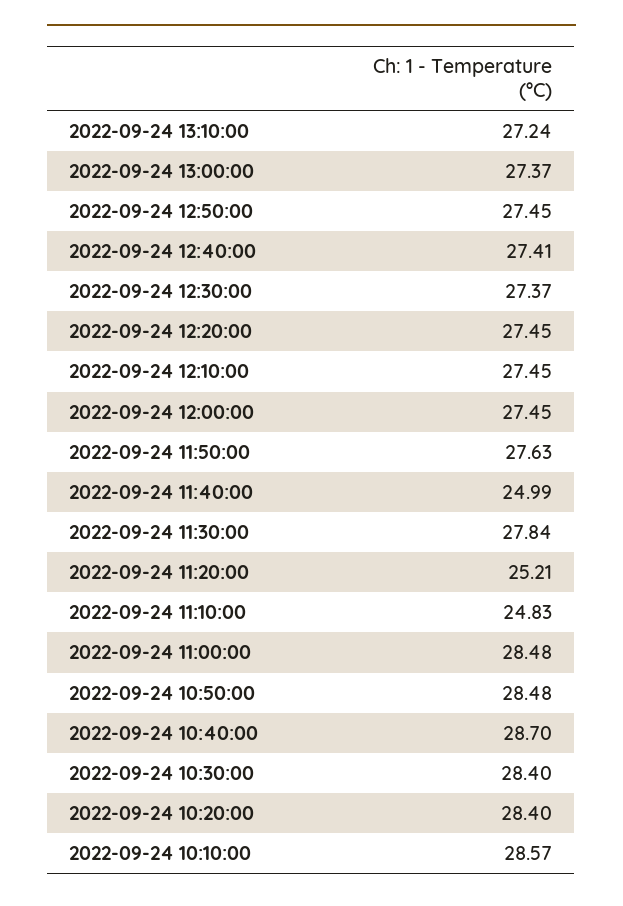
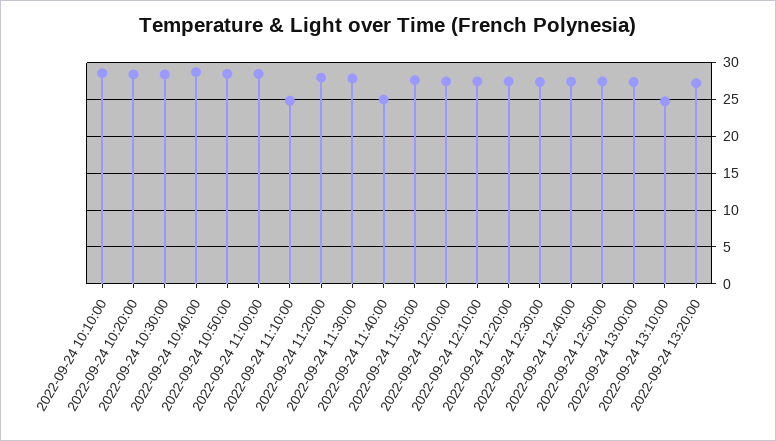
  {
-   "2022-09-24 13:10:00": 27.24,
+   "2022-09-24 13:10:00": 25,
    "2022-09-24 13:00:00": 27.37,
    "2022-09-24 12:50:00": 27.45,
    "2022-09-24 12:40:00": 27.41,
    "2022-09-24 12:30:00": 27.37,
    "2022-09-24 12:20:00": 27.45,
    "2022-09-24 12:10:00": 27.45,
    "2022-09-24 12:00:00": 27.45,
    "2022-09-24 11:50:00": 27.63,
    "2022-09-24 11:40:00": 24.99,
    "2022-09-24 11:30:00": 27.84,
-   "2022-09-24 11:20:00": 25.21,
+   "2022-09-24 11:20:00": 28,
    "2022-09-24 11:10:00": 24.83,
    "2022-09-24 11:00:00": 28.48,
    "2022-09-24 10:50:00": 28.48,
    "2022-09-24 10:40:00": 28.7,
    "2022-09-24 10:30:00": 28.4,
    "2022-09-24 10:20:00": 28.4,
-   "2022-09-24 10:10:00": 28.57
+   "2022-09-24 10:10:00": 28.57,
+   "2022-09-24 13:20:00": 27
  }

